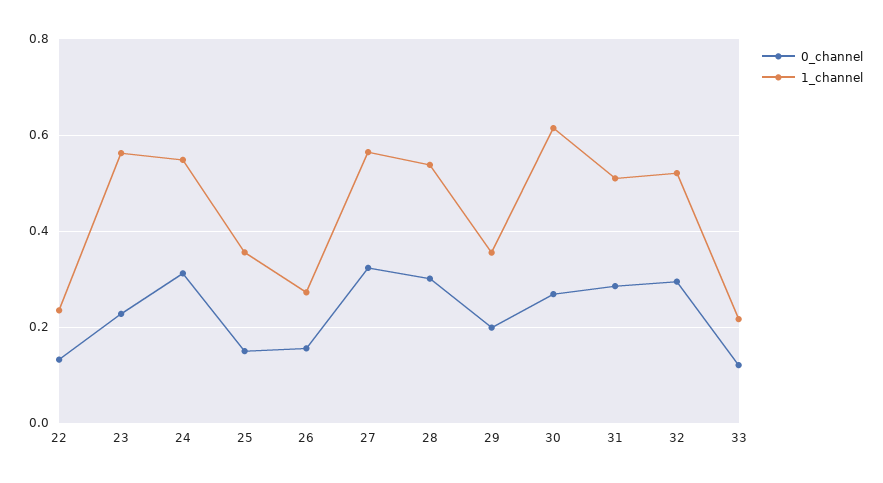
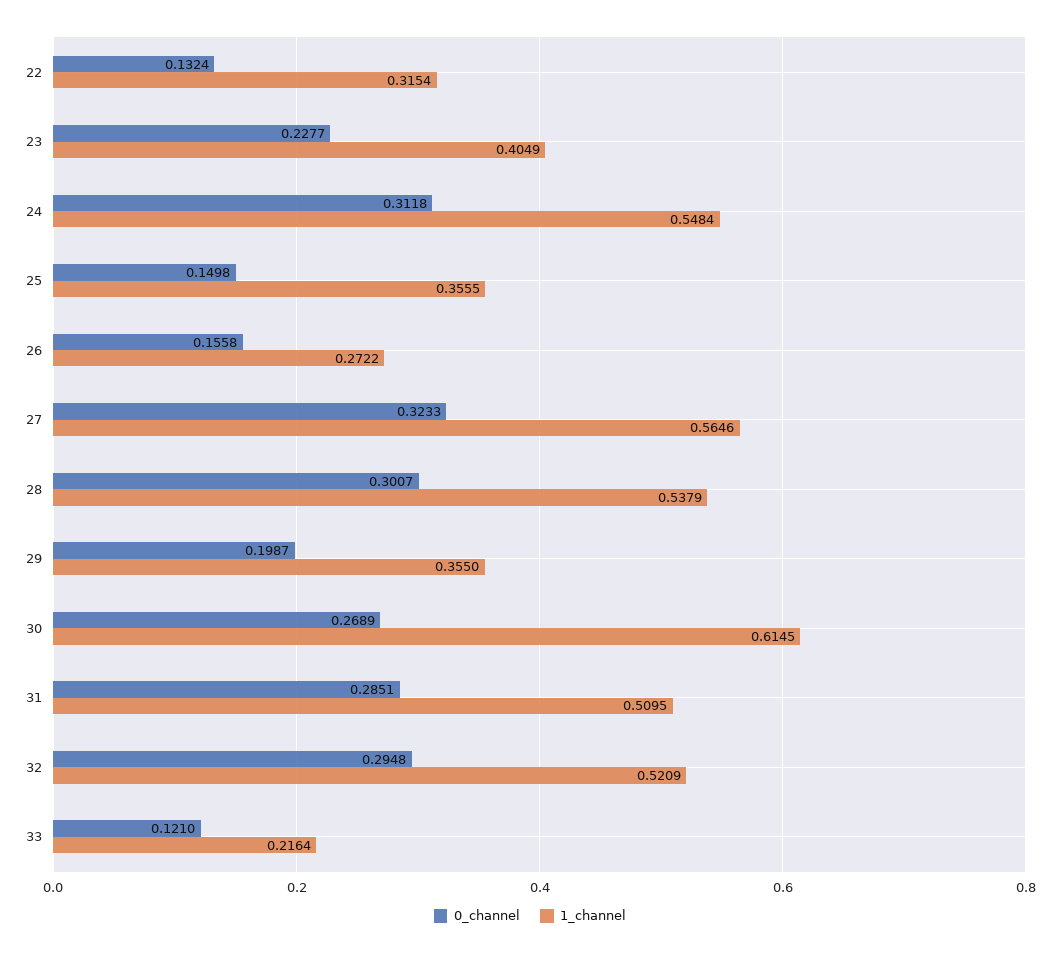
  {
    "0_channel": {
      "22": 0.1324,
      "23": 0.2277,
      "24": 0.3118,
      "25": 0.1498,
      "26": 0.1558,
      "27": 0.3233,
      "28": 0.3007,
      "29": 0.1987,
      "30": 0.2689,
      "31": 0.2851,
      "32": 0.2948,
      "33": 0.121
    },
    "1_channel": {
-     "22": 0.24,
+     "22": 0.3154,
-     "23": 0.56,
+     "23": 0.4049,
      "24": 0.5484,
      "25": 0.3555,
      "26": 0.2722,
      "27": 0.5646,
      "28": 0.5379,
      "29": 0.355,
      "30": 0.6145,
      "31": 0.5095,
      "32": 0.5209,
      "33": 0.2164
    }
  }

